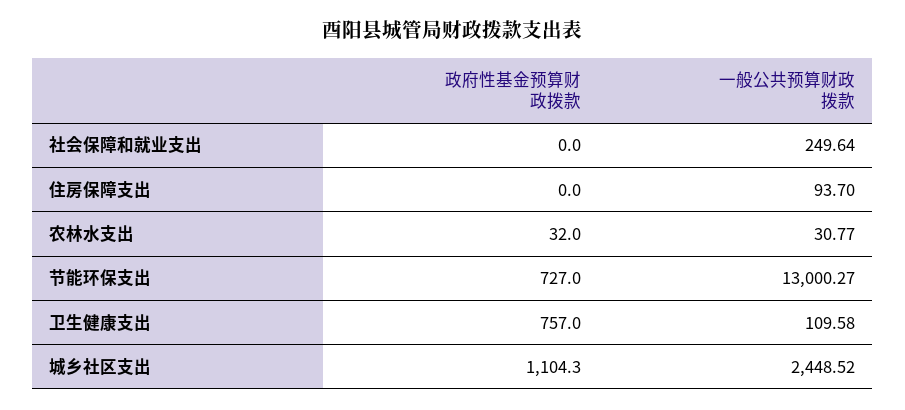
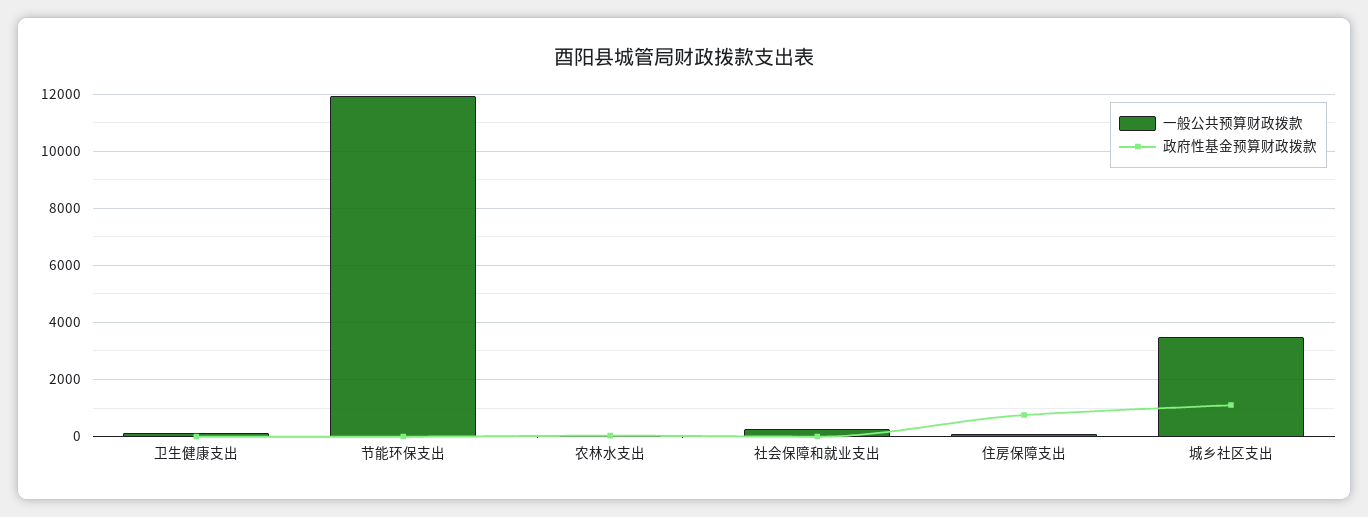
  {
    "政府性基金预算财政拨款": {
      "社会保障和就业支出": 0,
-     "住房保障支出": 0,
+     "住房保障支出": 750,
      "农林水支出": 32,
-     "节能环保支出": 727,
+     "节能环保支出": 0,
-     "卫生健康支出": 757,
+     "卫生健康支出": 0,
      "城乡社区支出": 1104.3
    },
    "一般公共预算财政拨款": {
      "社会保障和就业支出": 249.64,
      "住房保障支出": 93.7,
      "农林水支出": 30.77,
-     "节能环保支出": 13000.27,
+     "节能环保支出": 12000,
      "卫生健康支出": 109.58,
-     "城乡社区支出": 2448.52
+     "城乡社区支出": 3500
    }
  }

